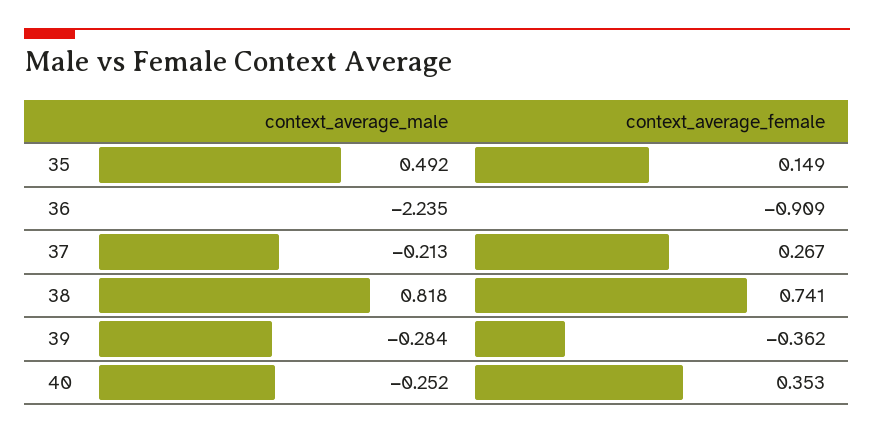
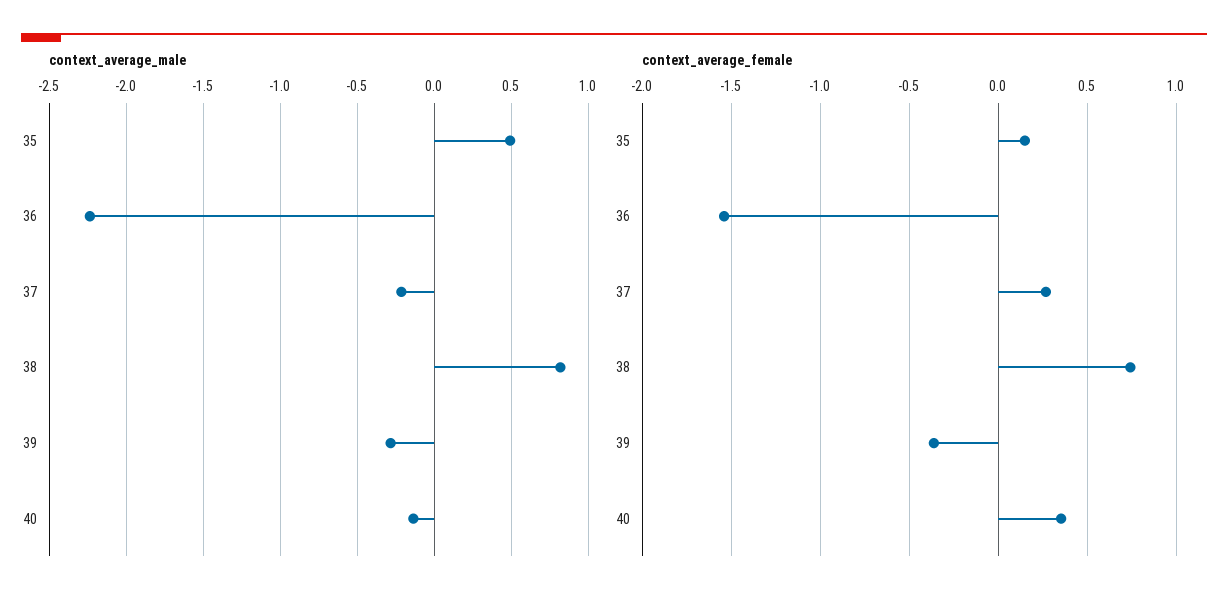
  {
    "context_average_male": {
      "35": 0.492,
      "36": -2.235,
      "37": -0.213,
      "38": 0.818,
      "39": -0.284,
-     "40": -0.252
+     "40": -0.15
    },
    "context_average_female": {
      "35": 0.149,
-     "36": -0.909,
+     "36": -1.55,
      "37": 0.267,
      "38": 0.741,
      "39": -0.362,
      "40": 0.353
    }
  }

